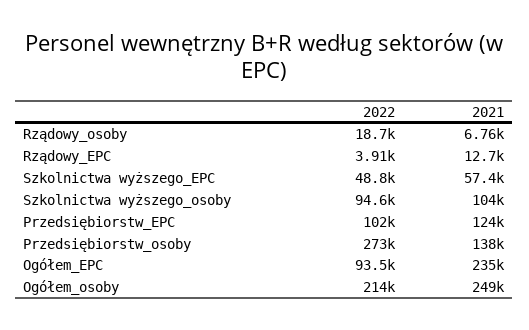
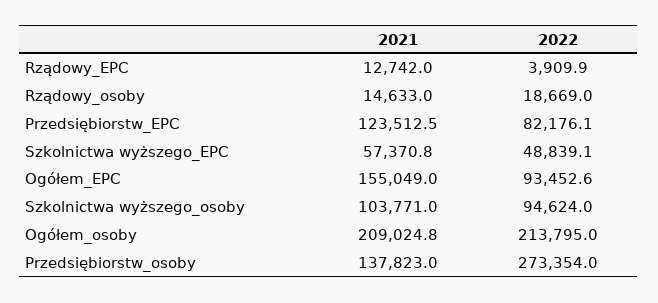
  {
    "2022": {
      "Rządowy_osoby": 18669,
      "Rządowy_EPC": 3909.9,
      "Szkolnictwa wyższego_EPC": 48839.1,
      "Szkolnictwa wyższego_osoby": 94624,
-     "Przedsiębiorstw_EPC": 102000,
+     "Przedsiębiorstw_EPC": 82176.1,
      "Przedsiębiorstw_osoby": 273354,
      "Ogółem_EPC": 93452.6,
      "Ogółem_osoby": 213795
    },
    "2021": {
-     "Rządowy_osoby": 6760,
+     "Rządowy_osoby": 14633,
      "Rządowy_EPC": 12742,
      "Szkolnictwa wyższego_EPC": 57370.8,
      "Szkolnictwa wyższego_osoby": 103771,
      "Przedsiębiorstw_EPC": 123512.5,
      "Przedsiębiorstw_osoby": 137823,
-     "Ogółem_EPC": 235000,
+     "Ogółem_EPC": 155049,
-     "Ogółem_osoby": 249000
+     "Ogółem_osoby": 209024.8
    }
  }

